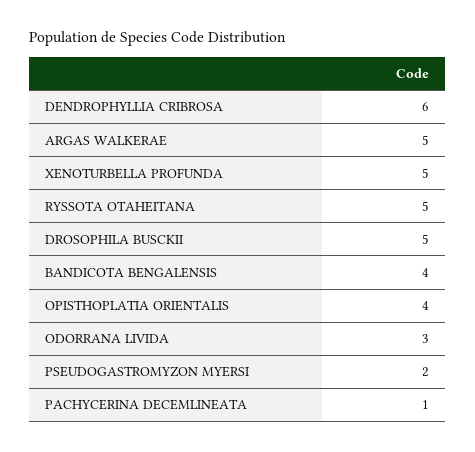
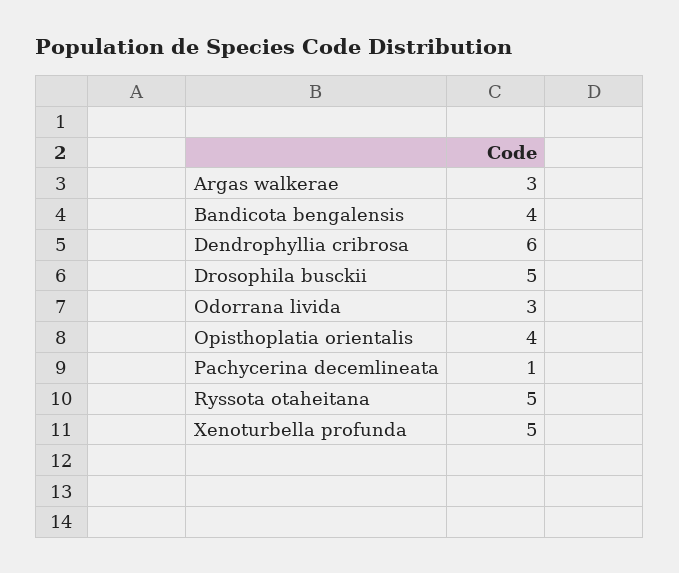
  {
    "DENDROPHYLLIA CRIBROSA": 6,
-   "ARGAS WALKERAE": 5,
+   "ARGAS WALKERAE": 3,
    "XENOTURBELLA PROFUNDA": 5,
    "RYSSOTA OTAHEITANA": 5,
    "DROSOPHILA BUSCKII": 5,
    "BANDICOTA BENGALENSIS": 4,
    "OPISTHOPLATIA ORIENTALIS": 4,
    "ODORRANA LIVIDA": 3,
-   "PSEUDOGASTROMYZON MYERSI": 2,
    "PACHYCERINA DECEMLINEATA": 1
  }

